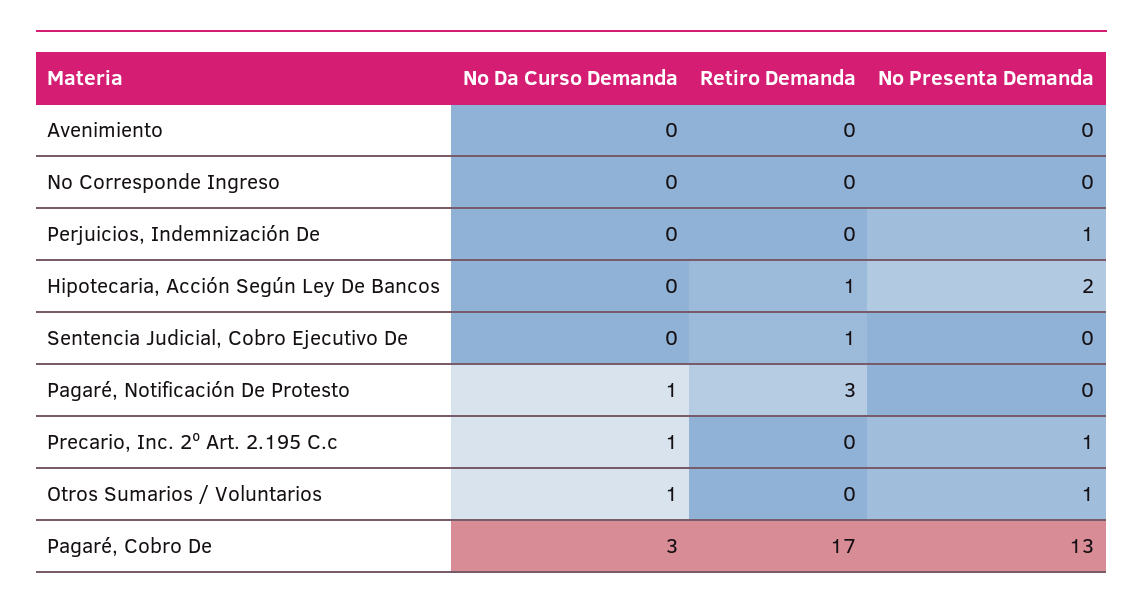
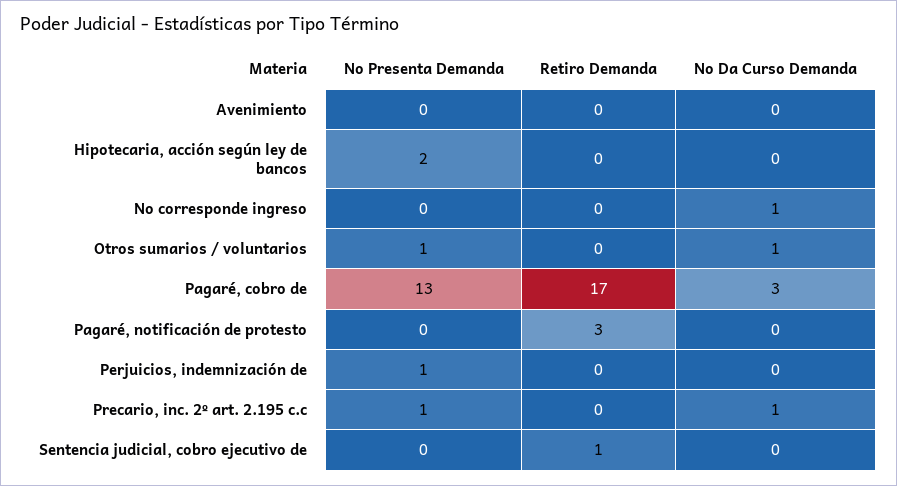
  {
    "No Da Curso Demanda": {
      "Avenimiento": 0,
-     "No Corresponde Ingreso": 0,
+     "No Corresponde Ingreso": 1,
      "Perjuicios, Indemnización De": 0,
      "Hipotecaria, Acción Según Ley De Bancos": 0,
      "Sentencia Judicial, Cobro Ejecutivo De": 0,
-     "Pagaré, Notificación De Protesto": 1,
+     "Pagaré, Notificación De Protesto": 0,
      "Precario, Inc. 2º Art. 2.195 C.c": 1,
      "Otros Sumarios / Voluntarios": 1,
      "Pagaré, Cobro De": 3
    },
    "Retiro Demanda": {
      "Avenimiento": 0,
      "No Corresponde Ingreso": 0,
      "Perjuicios, Indemnización De": 0,
-     "Hipotecaria, Acción Según Ley De Bancos": 1,
+     "Hipotecaria, Acción Según Ley De Bancos": 0,
      "Sentencia Judicial, Cobro Ejecutivo De": 1,
      "Pagaré, Notificación De Protesto": 3,
      "Precario, Inc. 2º Art. 2.195 C.c": 0,
      "Otros Sumarios / Voluntarios": 0,
      "Pagaré, Cobro De": 17
    },
    "No Presenta Demanda": {
      "Avenimiento": 0,
      "No Corresponde Ingreso": 0,
      "Perjuicios, Indemnización De": 1,
      "Hipotecaria, Acción Según Ley De Bancos": 2,
      "Sentencia Judicial, Cobro Ejecutivo De": 0,
      "Pagaré, Notificación De Protesto": 0,
      "Precario, Inc. 2º Art. 2.195 C.c": 1,
      "Otros Sumarios / Voluntarios": 1,
      "Pagaré, Cobro De": 13
    }
  }

